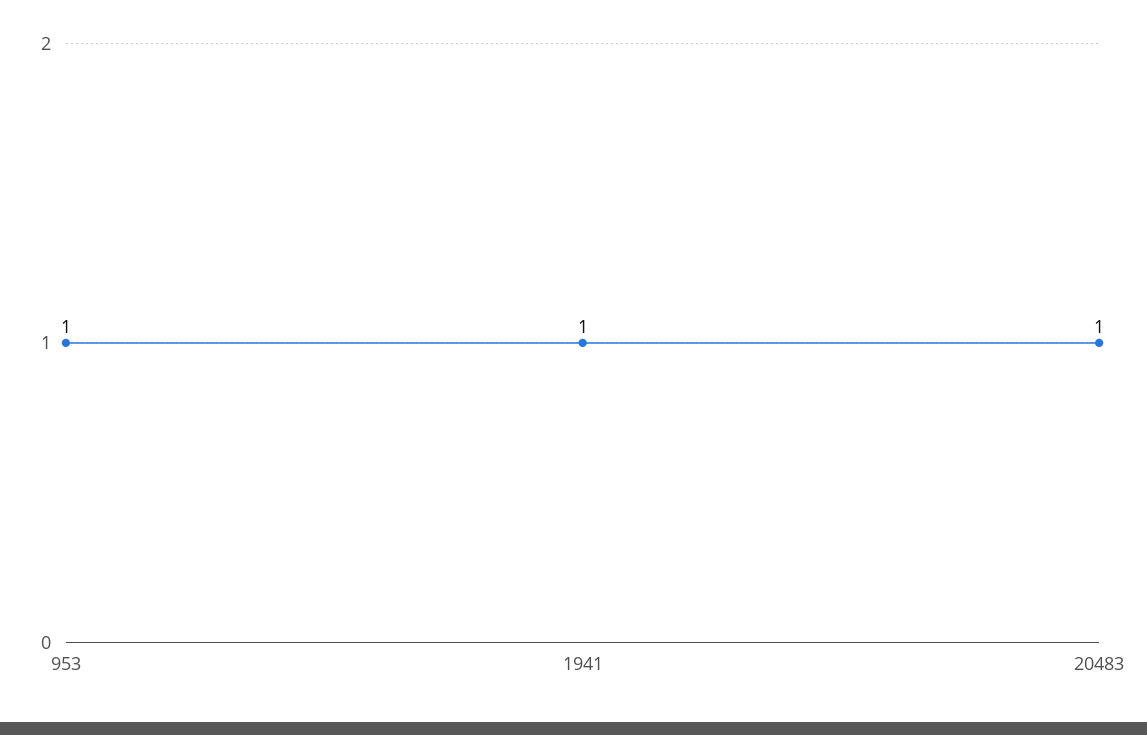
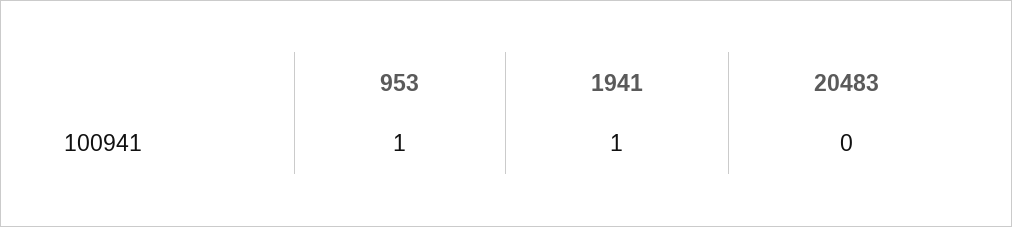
  {
    "953": 1,
    "1941": 1,
-   "20483": 1
+   "20483": 0
  }

